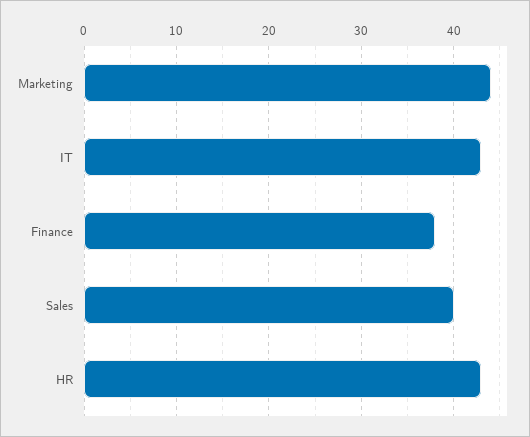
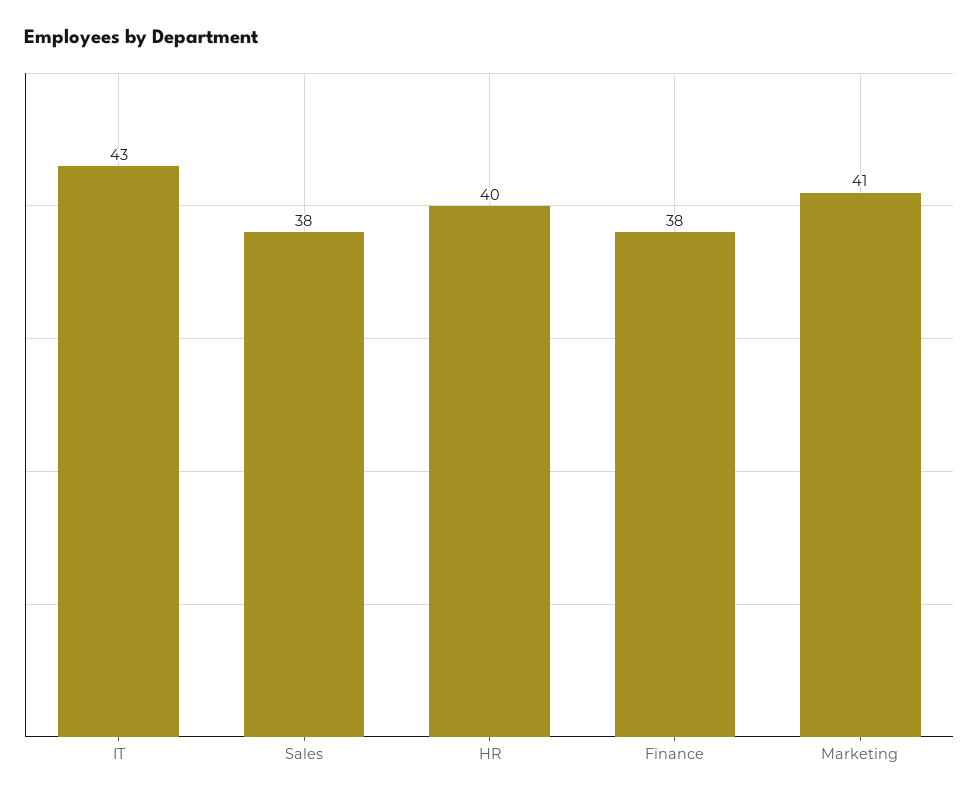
  {
-   "Marketing": 44,
+   "Marketing": 41,
    "IT": 43,
    "Finance": 38,
-   "Sales": 40,
+   "Sales": 38,
-   "HR": 43
+   "HR": 40
  }

